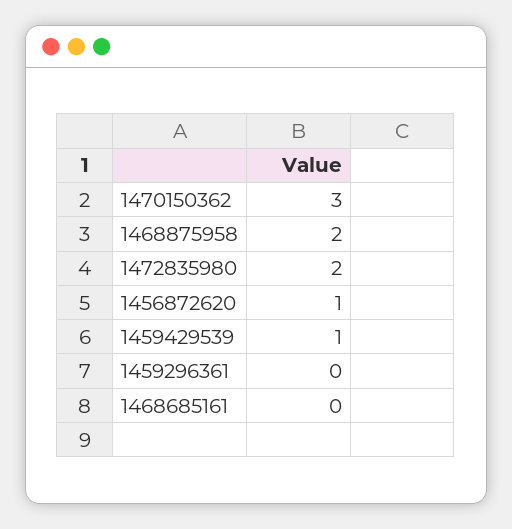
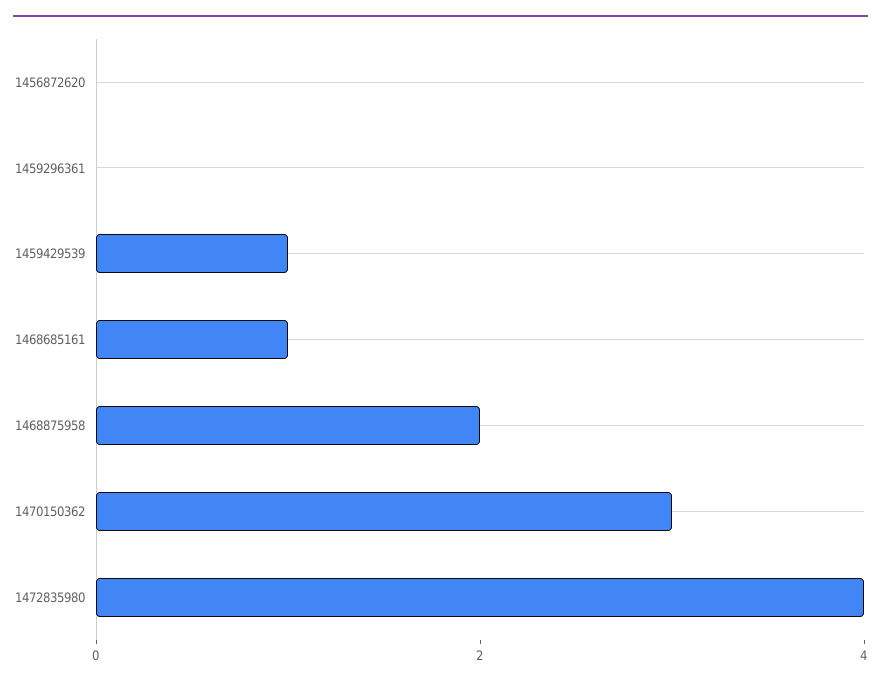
  {
    "1470150362": 3,
    "1468875958": 2,
-   "1472835980": 2,
+   "1472835980": 4,
-   "1456872620": 1,
+   "1456872620": 0,
    "1459429539": 1,
    "1459296361": 0,
-   "1468685161": 0
+   "1468685161": 1
  }

